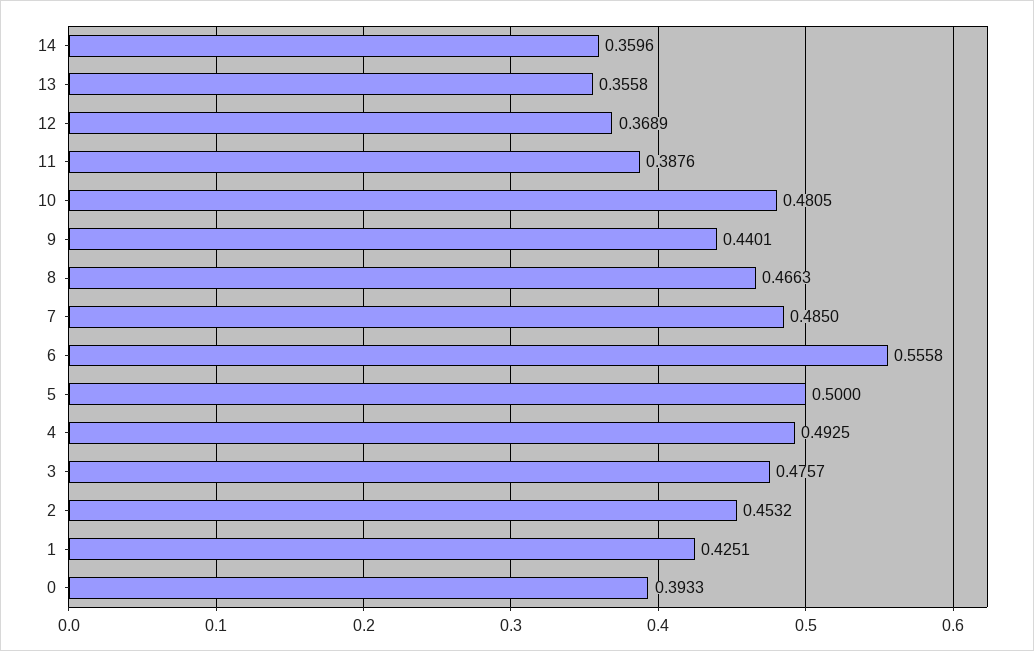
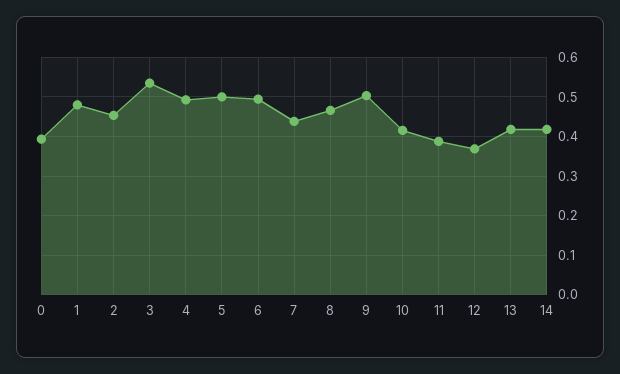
  {
-   "14": 0.3596,
+   "14": 0.42,
-   "13": 0.3558,
+   "13": 0.42,
    "12": 0.3689,
    "11": 0.3876,
-   "10": 0.4805,
+   "10": 0.42,
-   "9": 0.4401,
+   "9": 0.5,
    "8": 0.4663,
-   "7": 0.485,
+   "7": 0.44,
-   "6": 0.5558,
+   "6": 0.5,
    "5": 0.5,
    "4": 0.4925,
-   "3": 0.4757,
+   "3": 0.54,
    "2": 0.4532,
-   "1": 0.4251,
+   "1": 0.48,
    "0": 0.3933
  }

